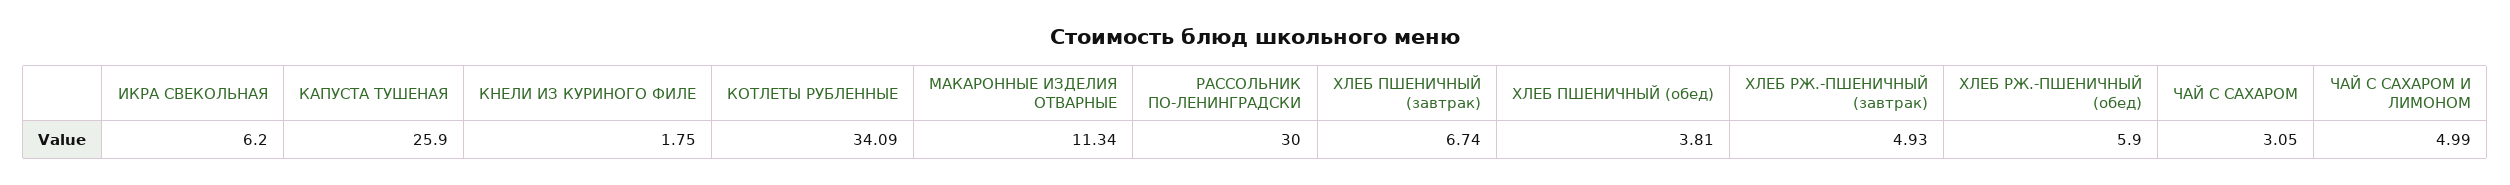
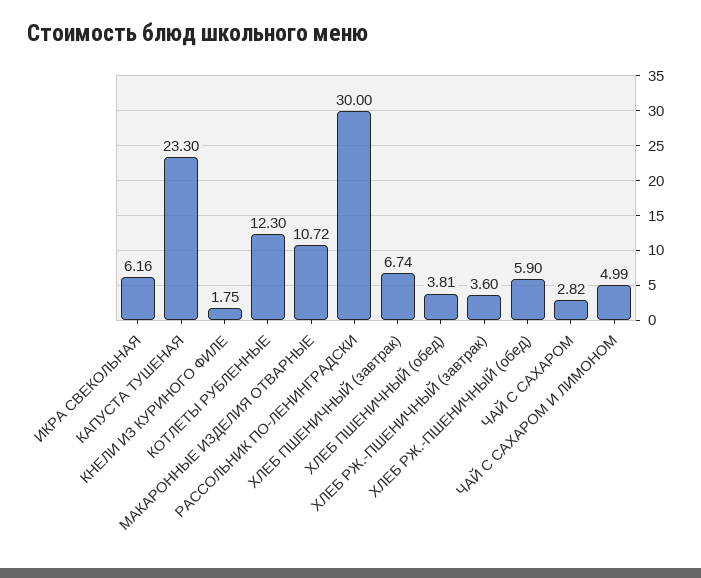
  {
-   "ИКРА СВЕКОЛЬНАЯ": 6.2,
+   "ИКРА СВЕКОЛЬНАЯ": 6.16,
-   "КАПУСТА ТУШЕНАЯ": 25.9,
+   "КАПУСТА ТУШЕНАЯ": 23.3,
    "КНЕЛИ ИЗ КУРИНОГО ФИЛЕ": 1.75,
-   "КОТЛЕТЫ РУБЛЕННЫЕ": 34.09,
+   "КОТЛЕТЫ РУБЛЕННЫЕ": 12.3,
-   "МАКАРОННЫЕ ИЗДЕЛИЯ ОТВАРНЫЕ": 11.34,
+   "МАКАРОННЫЕ ИЗДЕЛИЯ ОТВАРНЫЕ": 10.72,
    "РАССОЛЬНИК ПО-ЛЕНИНГРАДСКИ": 30,
    "ХЛЕБ ПШЕНИЧНЫЙ (завтрак)": 6.74,
    "ХЛЕБ ПШЕНИЧНЫЙ (обед)": 3.81,
-   "ХЛЕБ РЖ.-ПШЕНИЧНЫЙ (завтрак)": 4.93,
+   "ХЛЕБ РЖ.-ПШЕНИЧНЫЙ (завтрак)": 3.6,
    "ХЛЕБ РЖ.-ПШЕНИЧНЫЙ (обед)": 5.9,
-   "ЧАЙ С САХАРОМ": 3.05,
+   "ЧАЙ С САХАРОМ": 2.82,
    "ЧАЙ С САХАРОМ И ЛИМОНОМ": 4.99
  }

